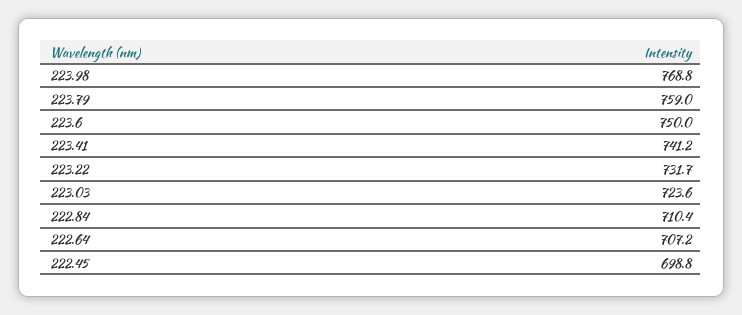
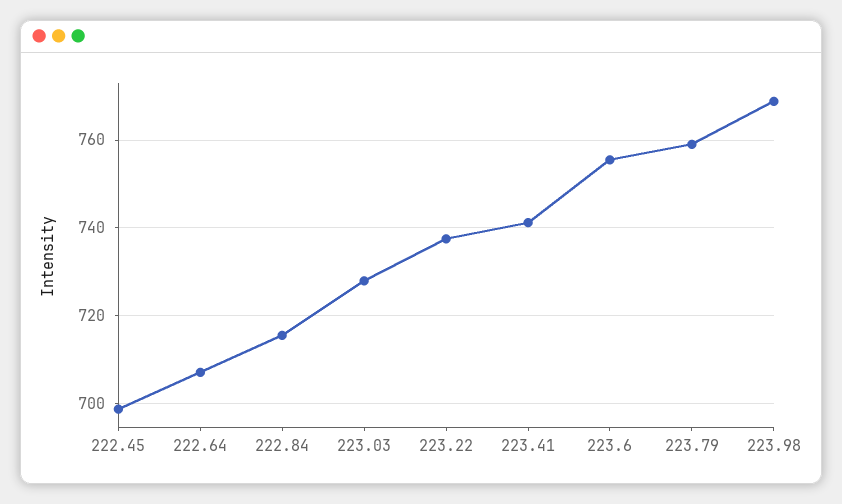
  {
    "223.98": 768.8,
    "223.79": 759,
-   "223.6": 750,
+   "223.6": 756,
    "223.41": 741.2,
-   "223.22": 731.7,
+   "223.22": 738,
-   "223.03": 723.6,
+   "223.03": 728,
-   "222.84": 710.4,
+   "222.84": 716,
    "222.64": 707.2,
    "222.45": 698.8
  }

